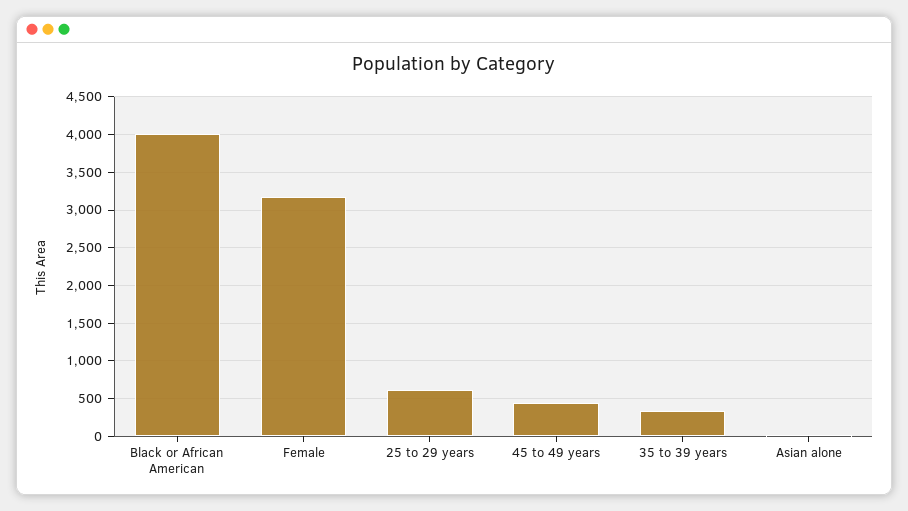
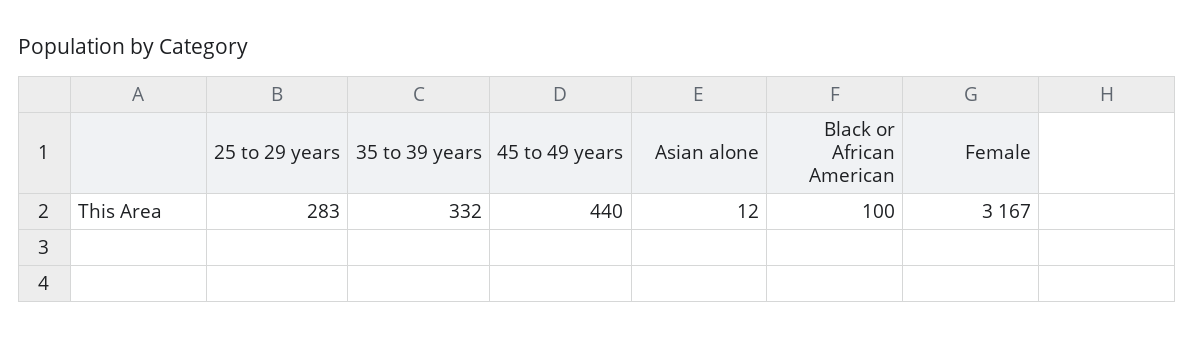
  {
-   "Black or African American": 4000,
+   "Black or African American": 100,
    "Female": 3167,
-   "25 to 29 years": 600,
+   "25 to 29 years": 283,
    "45 to 49 years": 440,
    "35 to 39 years": 332,
    "Asian alone": 12
  }

